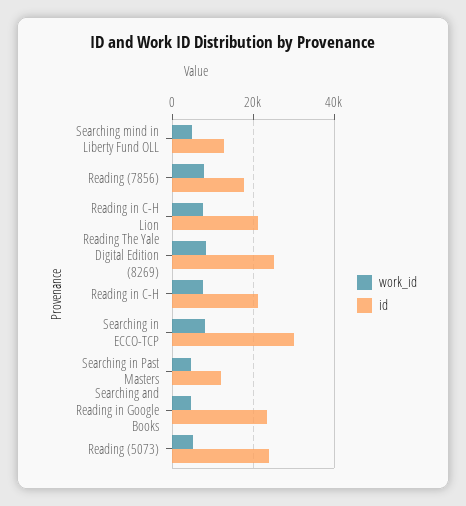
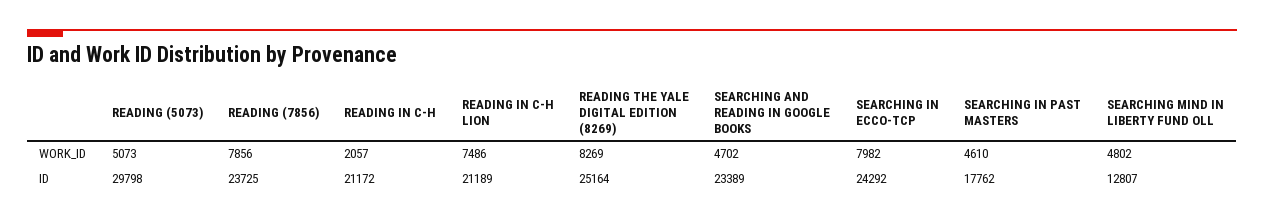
  {
    "work_id": {
      "Searching mind in Liberty Fund OLL": 4802,
      "Reading (7856)": 7856,
      "Reading in C-H Lion": 7486,
      "Reading The Yale Digital Edition (8269)": 8269,
-     "Reading in C-H": 8000,
+     "Reading in C-H": 2057,
      "Searching in ECCO-TCP": 7982,
      "Searching in Past Masters": 4610,
      "Searching and Reading in Google Books": 4702,
      "Reading (5073)": 5073
    },
    "id": {
      "Searching mind in Liberty Fund OLL": 12807,
-     "Reading (7856)": 18000,
+     "Reading (7856)": 23725,
      "Reading in C-H Lion": 21189,
      "Reading The Yale Digital Edition (8269)": 25164,
      "Reading in C-H": 21172,
-     "Searching in ECCO-TCP": 30000,
+     "Searching in ECCO-TCP": 24292,
-     "Searching in Past Masters": 12000,
+     "Searching in Past Masters": 17762,
      "Searching and Reading in Google Books": 23389,
-     "Reading (5073)": 24000
+     "Reading (5073)": 29798
    }
  }

